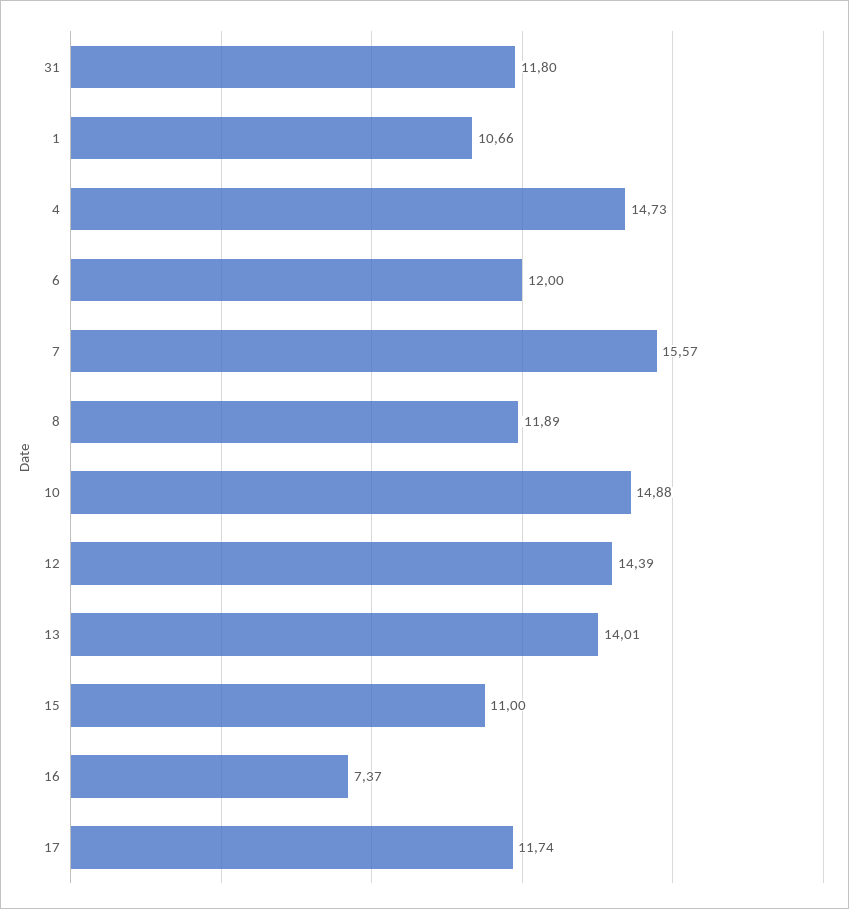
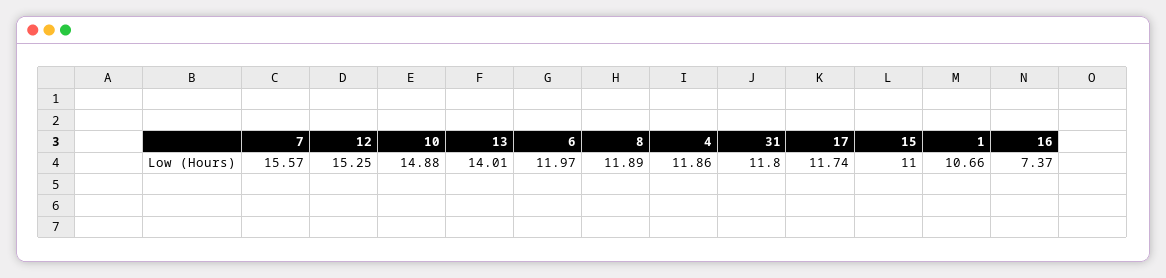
  {
    "31": 11.8,
    "1": 10.66,
-   "4": 14.73,
+   "4": 11.86,
-   "6": 12,
+   "6": 11.97,
    "7": 15.57,
    "8": 11.89,
    "10": 14.88,
-   "12": 14.39,
+   "12": 15.25,
    "13": 14.01,
    "15": 11,
    "16": 7.37,
    "17": 11.74
  }

